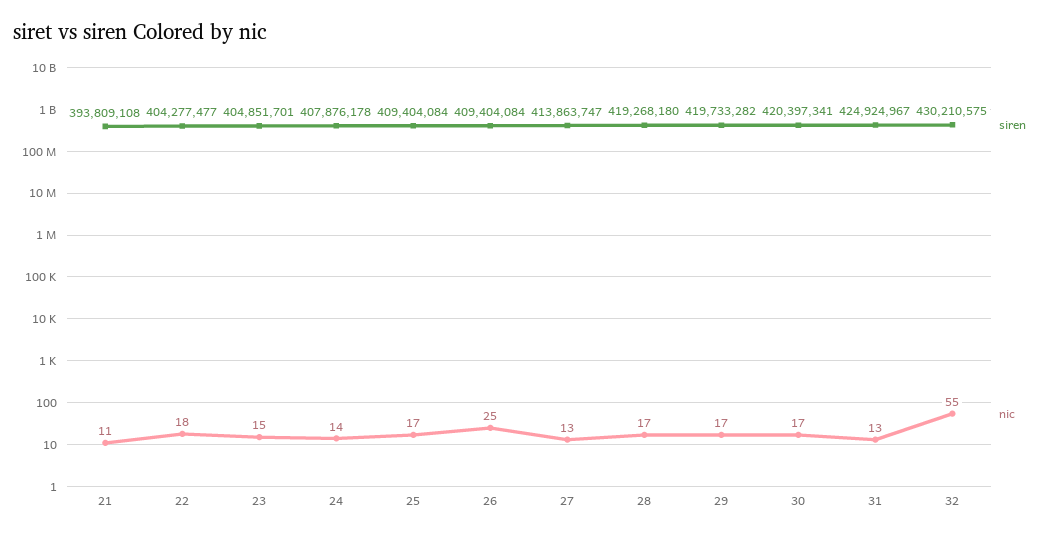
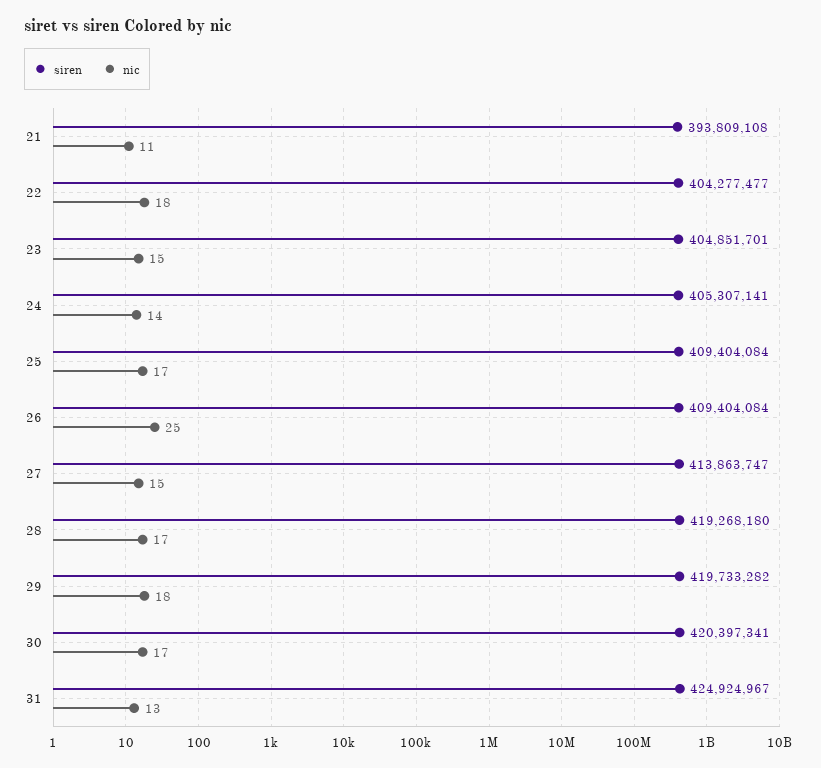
  {
    "siren": {
      "21": 393809108,
      "22": 404277477,
      "23": 404851701,
-     "24": 407876178,
+     "24": 405307141,
      "25": 409404084,
      "26": 409404084,
      "27": 413863747,
      "28": 419268180,
      "29": 419733282,
      "30": 420397341,
-     "31": 424924967,
+     "31": 424924967
-     "32": 430210575
    },
    "nic": {
      "21": 11,
      "22": 18,
      "23": 15,
      "24": 14,
      "25": 17,
      "26": 25,
-     "27": 13,
+     "27": 15,
      "28": 17,
-     "29": 17,
+     "29": 18,
      "30": 17,
-     "31": 13,
+     "31": 13
-     "32": 55
    }
  }

